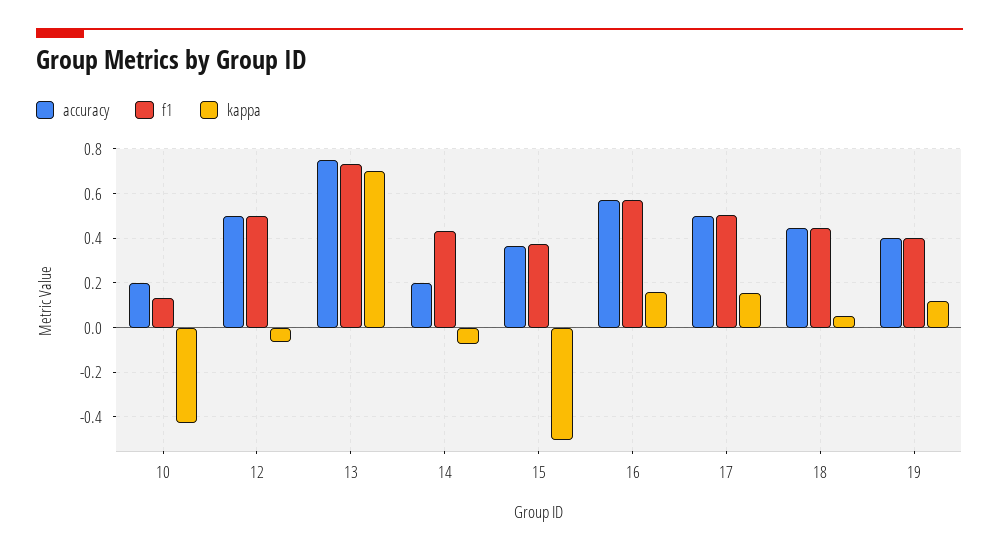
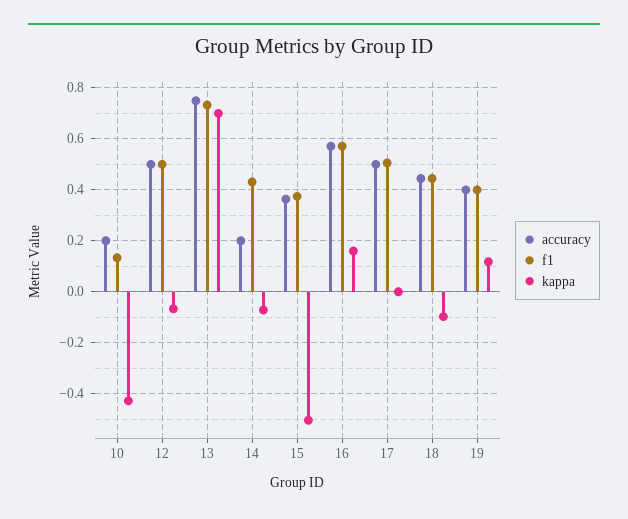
  {
    "accuracy": {
      "10": 0.2,
      "12": 0.5,
      "13": 0.75,
      "14": 0.2,
      "15": 0.375,
      "16": 0.575,
      "17": 0.5,
      "18": 0.45,
      "19": 0.4
    },
    "f1": {
      "10": 0.125,
      "12": 0.5,
      "13": 0.725,
      "14": 0.425,
      "15": 0.375,
      "16": 0.575,
      "17": 0.5,
      "18": 0.45,
      "19": 0.4
    },
    "kappa": {
      "10": -0.425,
      "12": -0.075,
      "13": 0.7,
      "14": -0.075,
      "15": -0.5,
      "16": 0.15,
-     "17": 0.15,
+     "17": 0,
-     "18": 0.05,
+     "18": -0.1,
      "19": 0.125
    }
  }

